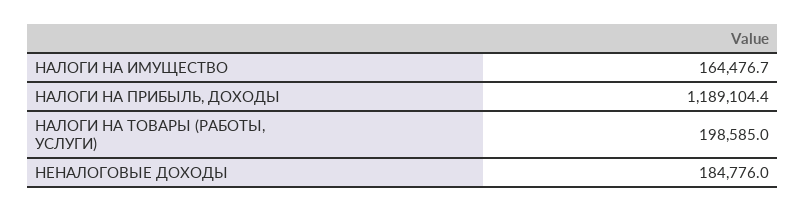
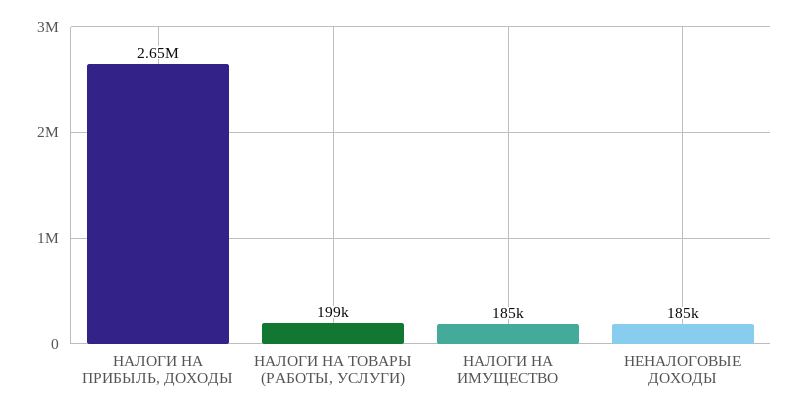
  {
-   "НАЛОГИ НА ИМУЩЕСТВО": 164476.7,
+   "НАЛОГИ НА ИМУЩЕСТВО": 185000,
-   "НАЛОГИ НА ПРИБЫЛЬ, ДОХОДЫ": 1189104.4,
+   "НАЛОГИ НА ПРИБЫЛЬ, ДОХОДЫ": 2650000,
    "НАЛОГИ НА ТОВАРЫ (РАБОТЫ, УСЛУГИ)": 198585,
    "НЕНАЛОГОВЫЕ ДОХОДЫ": 184776
  }

